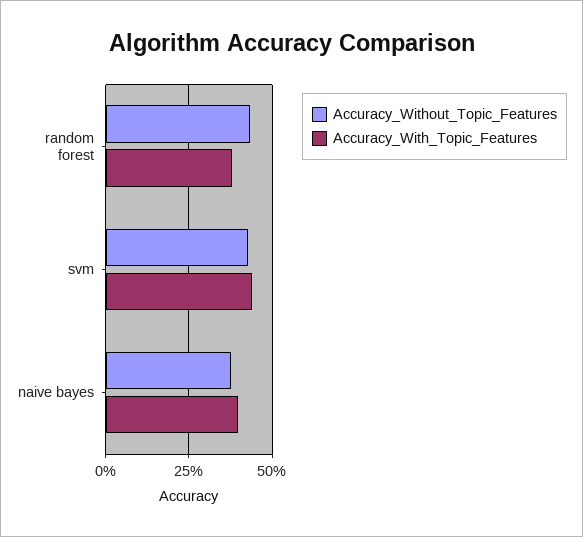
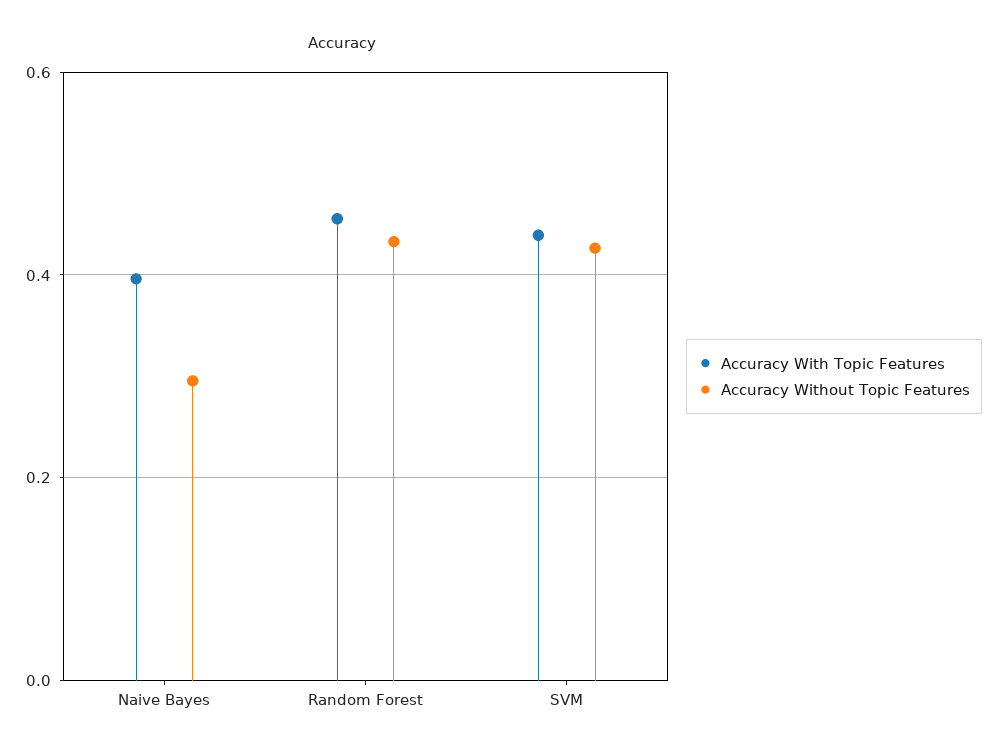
  {
    "Accuracy_Without_Topic_Features": {
      "random forest": 0.44,
      "svm": 0.42,
-     "naive bayes": 0.375
+     "naive bayes": 0.3
    },
    "Accuracy_With_Topic_Features": {
-     "random forest": 0.375,
+     "random forest": 0.46,
      "svm": 0.44,
      "naive bayes": 0.4
    }
  }

